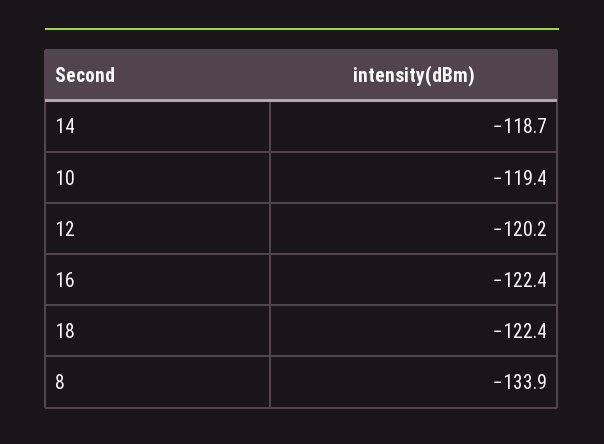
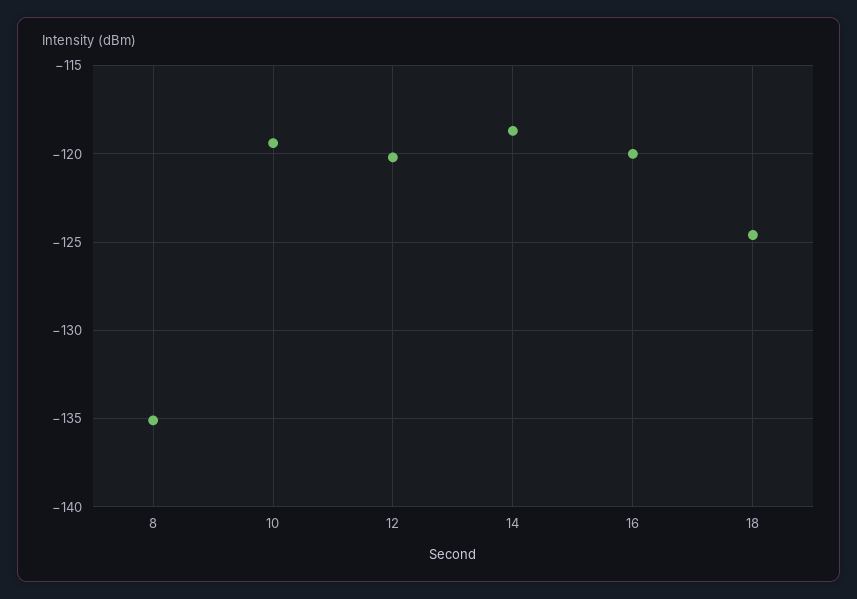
  {
    "14": -118.7,
    "10": -119.4,
    "12": -120.2,
-   "16": -122.4,
+   "16": -120,
-   "18": -122.4,
+   "18": -124.5,
-   "8": -133.9
+   "8": -135
  }

